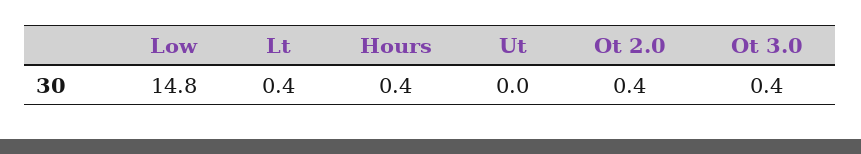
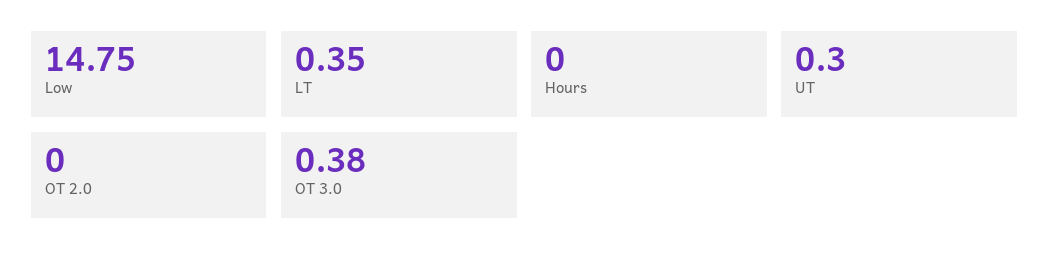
  {
    "Low": 14.75,
    "Lt": 0.35,
-   "Hours": 0.4,
+   "Hours": 0,
-   "Ut": 0,
+   "Ut": 0.3,
-   "Ot 2.0": 0.4,
+   "Ot 2.0": 0,
    "Ot 3.0": 0.38
  }

